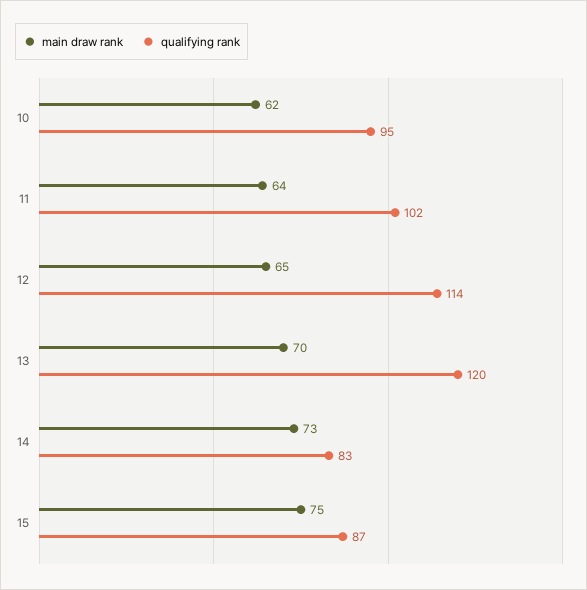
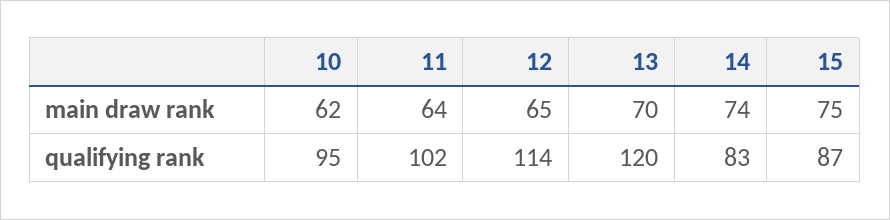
  {
    "main draw rank": {
      "10": 62,
      "11": 64,
      "12": 65,
      "13": 70,
-     "14": 73,
+     "14": 74,
      "15": 75
    },
    "qualifying rank": {
      "10": 95,
      "11": 102,
      "12": 114,
      "13": 120,
      "14": 83,
      "15": 87
    }
  }

